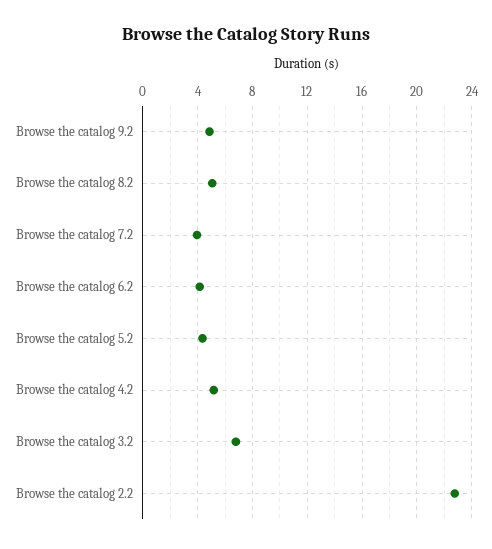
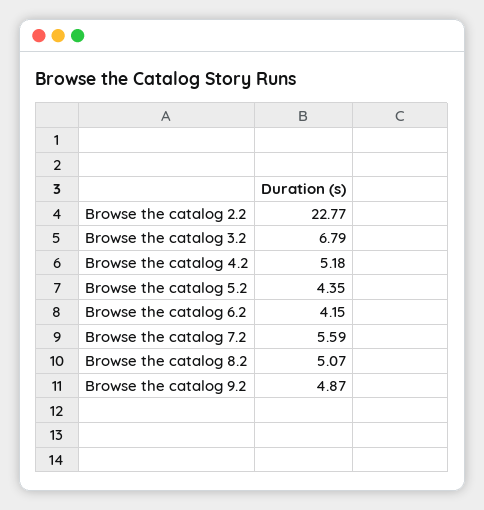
  {
    "Browse the catalog 9.2": 4.87,
    "Browse the catalog 8.2": 5.07,
-   "Browse the catalog 7.2": 4,
+   "Browse the catalog 7.2": 5.59,
    "Browse the catalog 6.2": 4.15,
    "Browse the catalog 5.2": 4.35,
    "Browse the catalog 4.2": 5.18,
    "Browse the catalog 3.2": 6.79,
    "Browse the catalog 2.2": 22.77
  }

